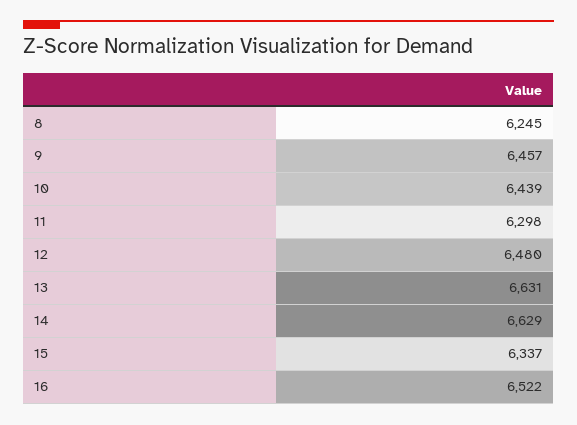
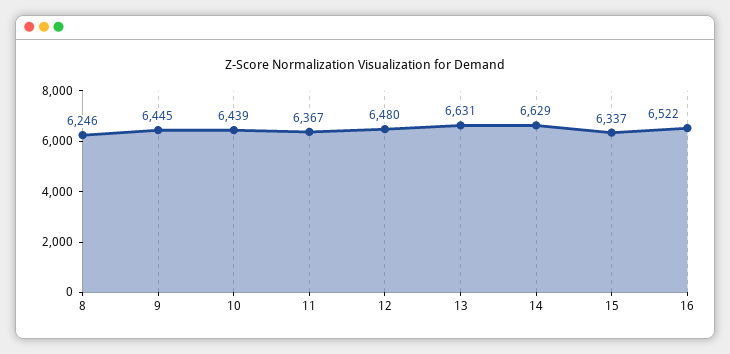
  {
-   "8": 6245,
+   "8": 6246,
-   "9": 6457,
+   "9": 6445,
    "10": 6439,
-   "11": 6298,
+   "11": 6367,
    "12": 6480,
    "13": 6631,
    "14": 6629,
    "15": 6337,
    "16": 6522
  }

